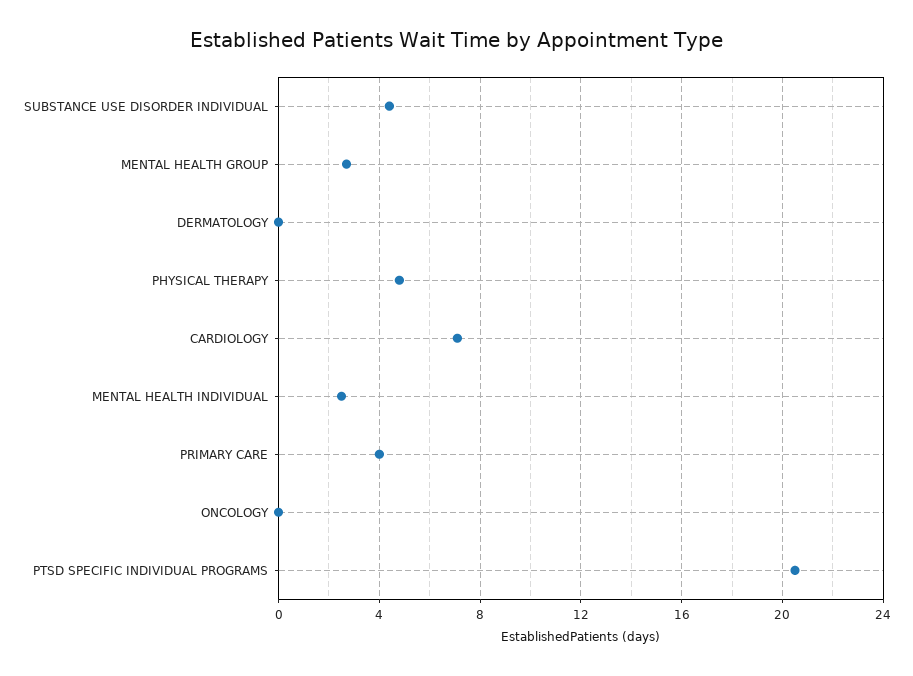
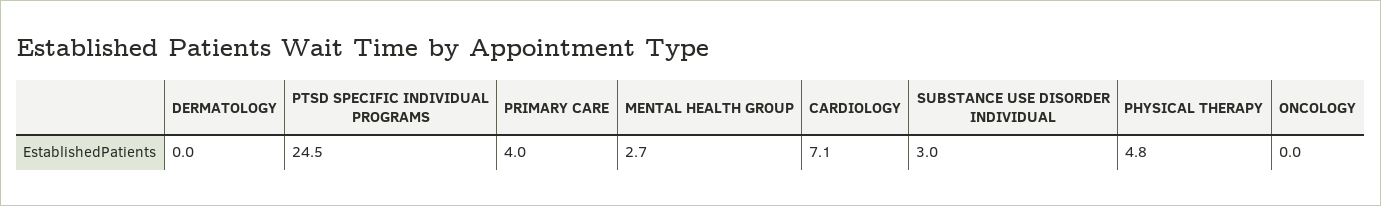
  {
-   "SUBSTANCE USE DISORDER INDIVIDUAL": 4.5,
+   "SUBSTANCE USE DISORDER INDIVIDUAL": 3,
    "MENTAL HEALTH GROUP": 2.7,
    "DERMATOLOGY": 0,
    "PHYSICAL THERAPY": 4.8,
    "CARDIOLOGY": 7.1,
-   "MENTAL HEALTH INDIVIDUAL": 2.5,
    "PRIMARY CARE": 4,
    "ONCOLOGY": 0,
-   "PTSD SPECIFIC INDIVIDUAL PROGRAMS": 20.5
+   "PTSD SPECIFIC INDIVIDUAL PROGRAMS": 24.5
  }

